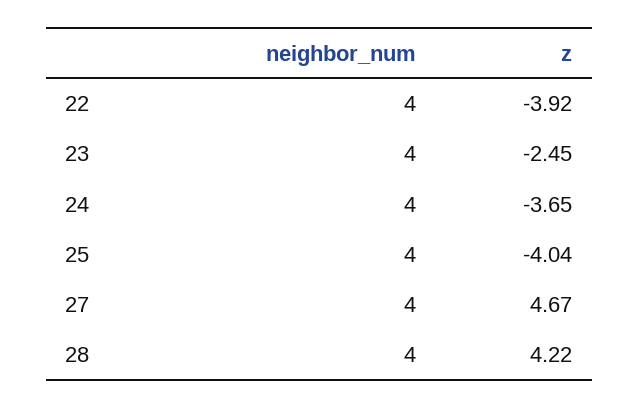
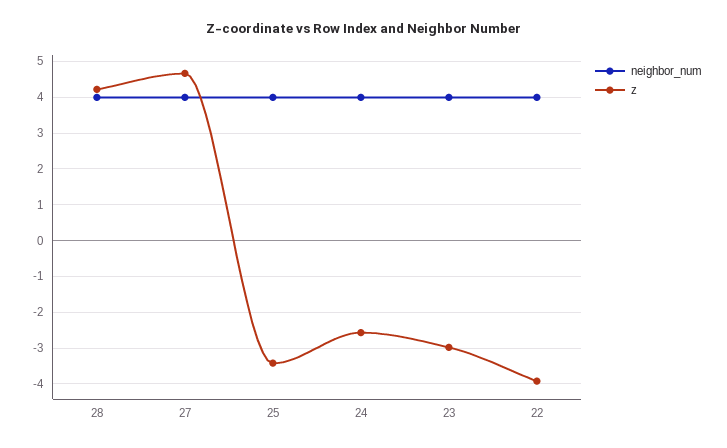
  {
    "neighbor_num": {
      "22": 4,
      "23": 4,
      "24": 4,
      "25": 4,
      "27": 4,
      "28": 4
    },
    "z": {
      "22": -3.92,
-     "23": -2.45,
+     "23": -3,
-     "24": -3.65,
+     "24": -2.6,
-     "25": -4.04,
+     "25": -3.4,
      "27": 4.67,
      "28": 4.22
    }
  }

